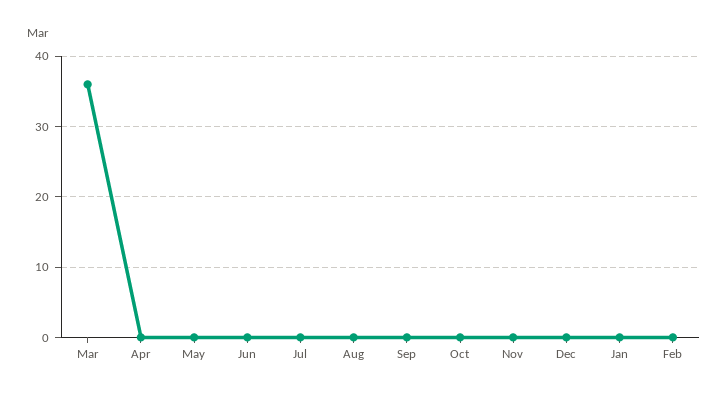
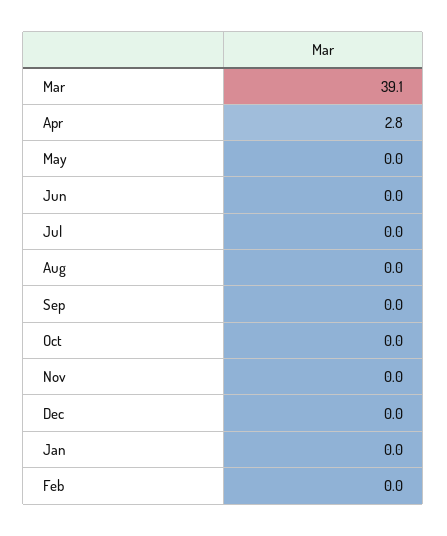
  {
-   "Mar": 36,
+   "Mar": 39.1,
-   "Apr": 0,
+   "Apr": 2.8,
    "May": 0,
    "Jun": 0,
    "Jul": 0,
    "Aug": 0,
    "Sep": 0,
    "Oct": 0,
    "Nov": 0,
    "Dec": 0,
    "Jan": 0,
    "Feb": 0
  }

